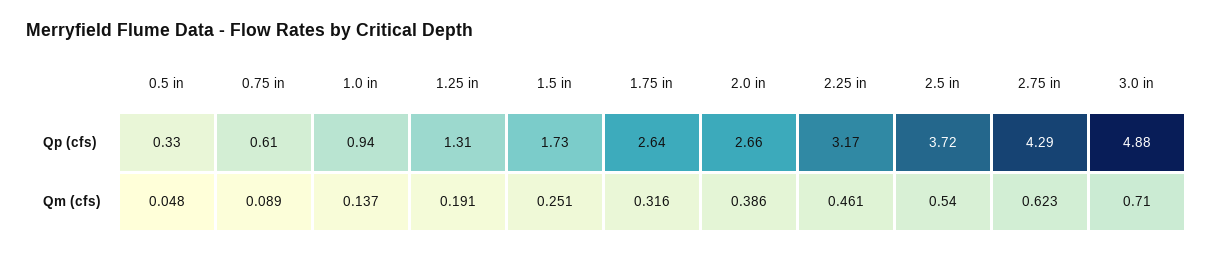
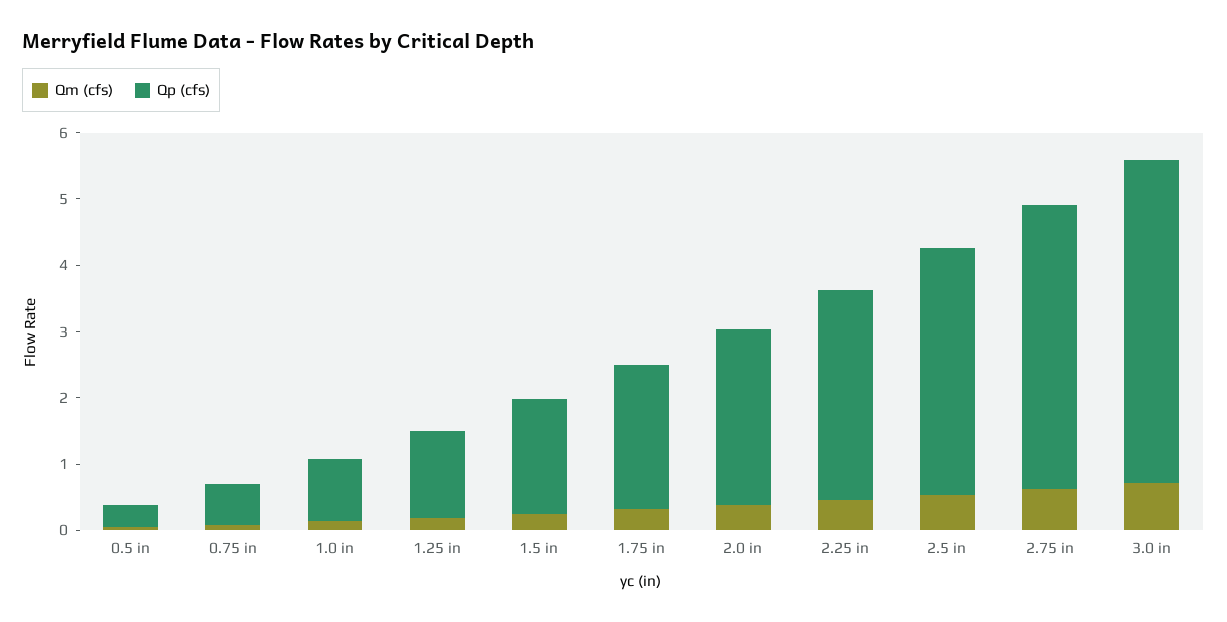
  {
    "Qp (cfs)": {
      "0.5 in": 0.33,
      "0.75 in": 0.61,
      "1.0 in": 0.94,
      "1.25 in": 1.31,
      "1.5 in": 1.73,
-     "1.75 in": 2.64,
+     "1.75 in": 2.2,
      "2.0 in": 2.66,
      "2.25 in": 3.17,
      "2.5 in": 3.72,
      "2.75 in": 4.29,
      "3.0 in": 4.88
    },
    "Qm (cfs)": {
      "0.5 in": 0.048,
      "0.75 in": 0.089,
      "1.0 in": 0.137,
      "1.25 in": 0.191,
      "1.5 in": 0.251,
      "1.75 in": 0.316,
      "2.0 in": 0.386,
      "2.25 in": 0.461,
      "2.5 in": 0.54,
      "2.75 in": 0.623,
      "3.0 in": 0.71
    }
  }

